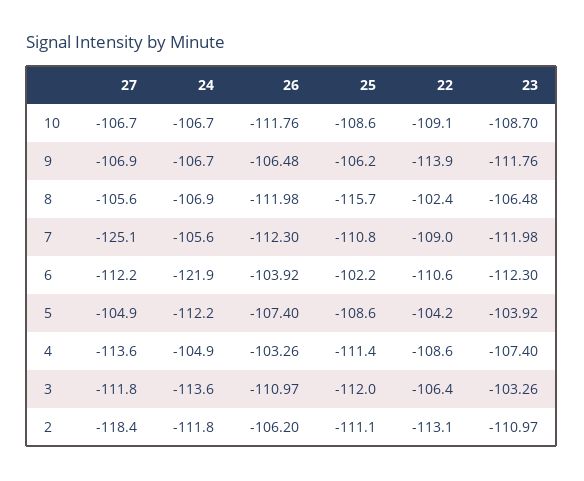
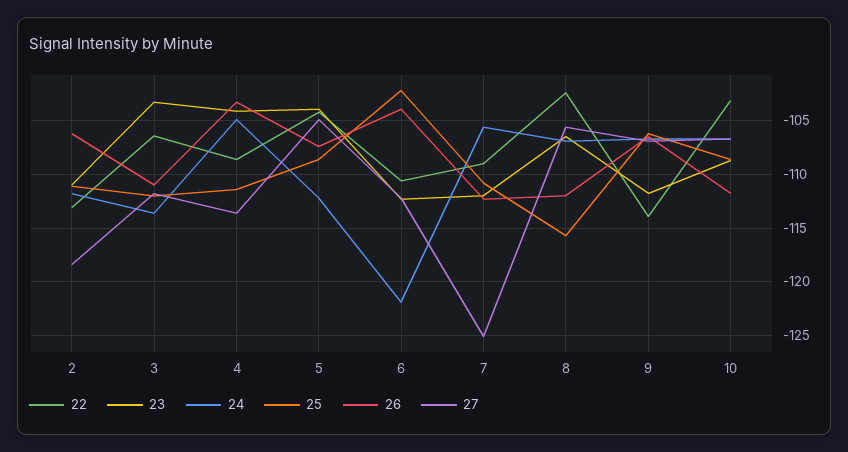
  {
    "27": {
      "10": -106.7,
      "9": -106.9,
      "8": -105.6,
      "7": -125.1,
      "6": -112.2,
      "5": -104.9,
      "4": -113.6,
      "3": -111.8,
      "2": -118.4
    },
    "24": {
      "10": -106.7,
      "9": -106.7,
      "8": -106.9,
      "7": -105.6,
      "6": -121.9,
      "5": -112.2,
      "4": -104.9,
      "3": -113.6,
      "2": -111.8
    },
    "26": {
      "10": -111.76,
      "9": -106.48,
      "8": -111.98,
      "7": -112.3,
      "6": -103.92,
      "5": -107.4,
      "4": -103.26,
      "3": -110.97,
      "2": -106.2
    },
    "25": {
      "10": -108.6,
      "9": -106.2,
      "8": -115.7,
      "7": -110.8,
      "6": -102.2,
      "5": -108.6,
      "4": -111.4,
      "3": -112,
      "2": -111.1
    },
    "22": {
-     "10": -109.1,
+     "10": -103,
      "9": -113.9,
      "8": -102.4,
      "7": -109,
      "6": -110.6,
      "5": -104.2,
      "4": -108.6,
      "3": -106.4,
      "2": -113.1
    },
    "23": {
      "10": -108.7,
      "9": -111.76,
      "8": -106.48,
      "7": -111.98,
      "6": -112.3,
      "5": -103.92,
-     "4": -107.4,
+     "4": -104,
      "3": -103.26,
      "2": -110.97
    }
  }

